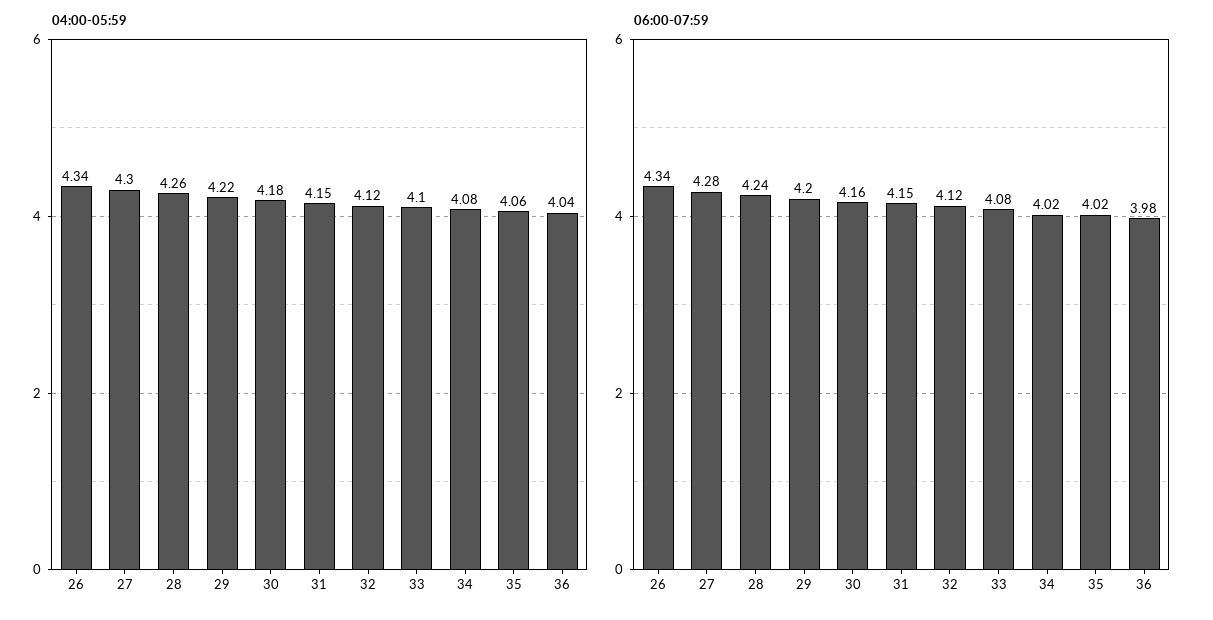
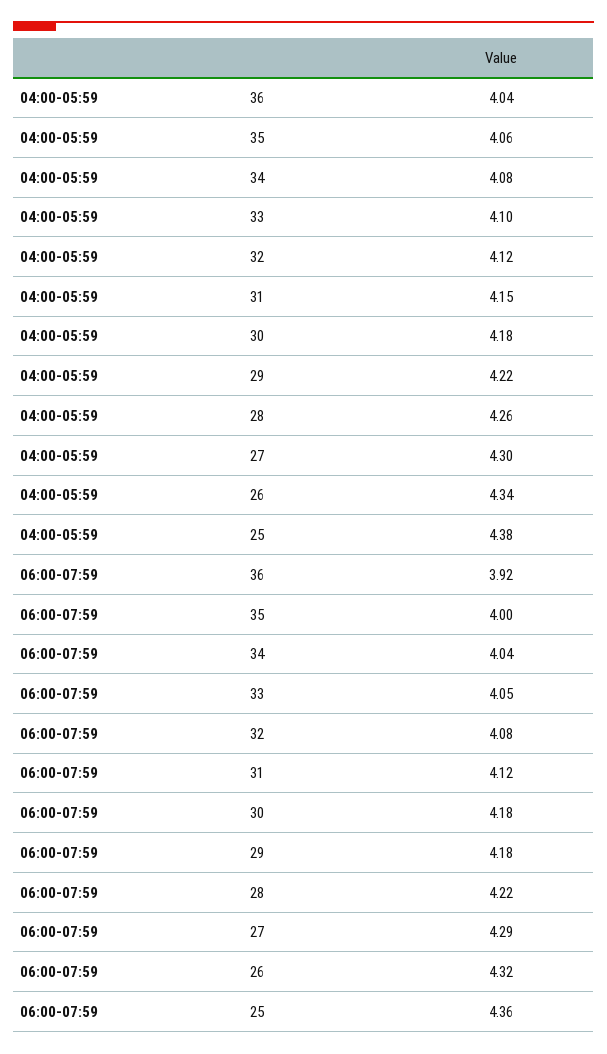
  {
    "04:00-05:59": {
      "26": 4.34,
      "27": 4.3,
      "28": 4.26,
      "29": 4.22,
      "30": 4.18,
      "31": 4.15,
      "32": 4.12,
      "33": 4.1,
      "34": 4.08,
      "35": 4.06,
-     "36": 4.04
+     "36": 4.04,
+     "25": 4.38
    },
    "06:00-07:59": {
-     "26": 4.34,
+     "26": 4.32,
-     "27": 4.28,
+     "27": 4.29,
-     "28": 4.24,
+     "28": 4.22,
-     "29": 4.2,
+     "29": 4.18,
-     "30": 4.16,
+     "30": 4.18,
-     "31": 4.15,
+     "31": 4.12,
-     "32": 4.12,
+     "32": 4.08,
-     "33": 4.08,
+     "33": 4.05,
-     "34": 4.02,
+     "34": 4.04,
-     "35": 4.02,
+     "35": 4,
-     "36": 3.98
+     "36": 3.92,
+     "25": 4.36
    }
  }

